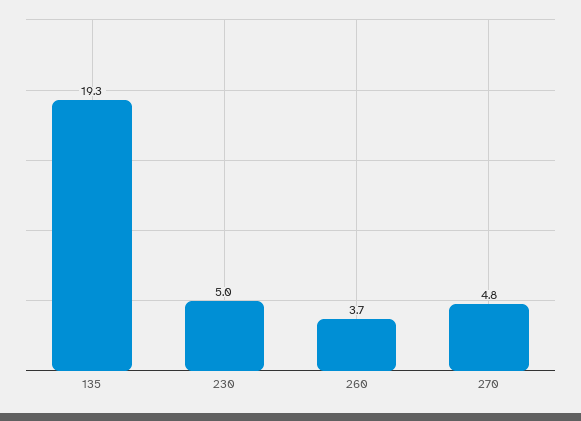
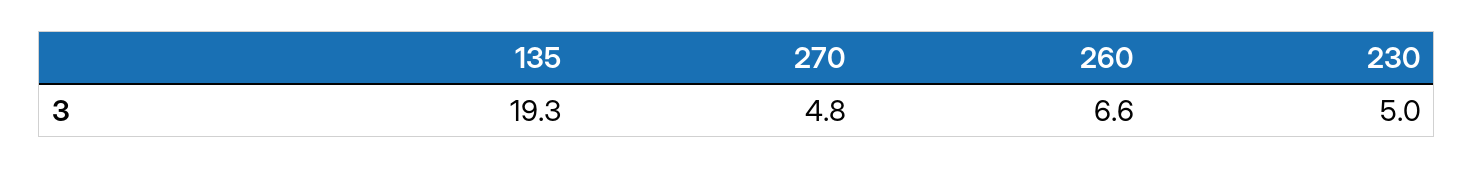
  {
    "135": 19.3,
    "230": 5,
-   "260": 3.7,
+   "260": 6.6,
    "270": 4.8
  }

